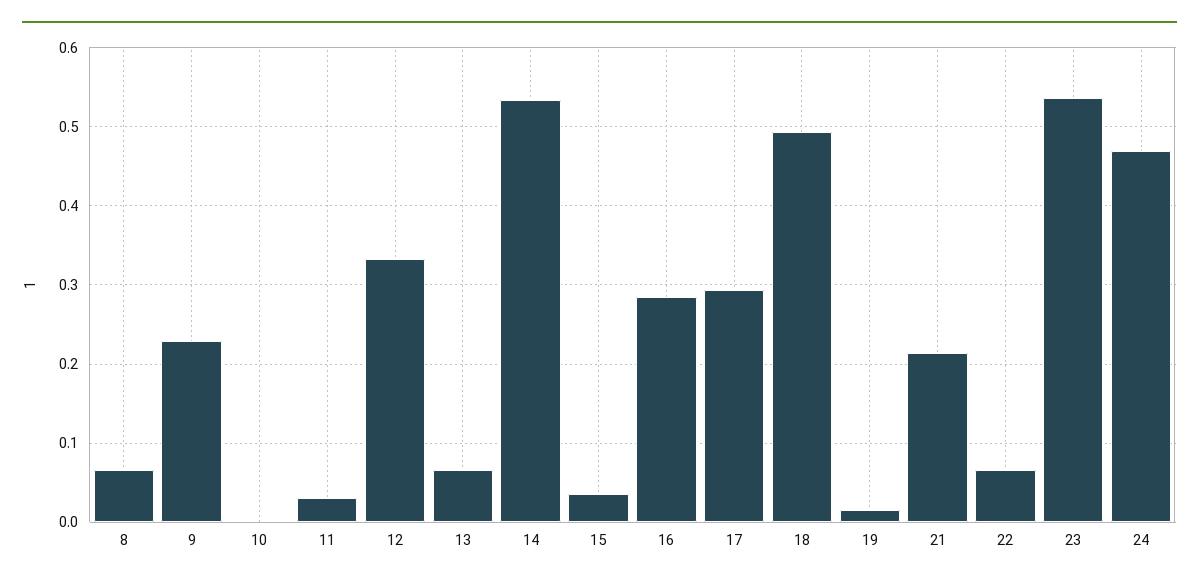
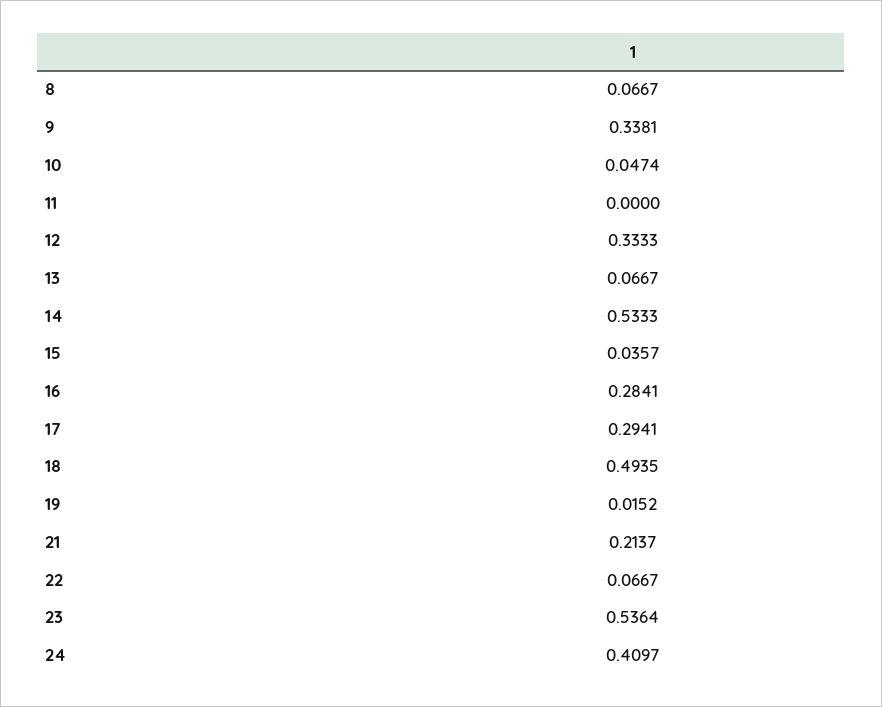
  {
    "8": 0.0667,
-   "9": 0.23,
+   "9": 0.3381,
-   "10": 0,
+   "10": 0.0474,
-   "11": 0.03,
+   "11": 0,
    "12": 0.3333,
    "13": 0.0667,
    "14": 0.5333,
    "15": 0.0357,
    "16": 0.2841,
    "17": 0.2941,
    "18": 0.4935,
    "19": 0.0152,
    "21": 0.2137,
    "22": 0.0667,
    "23": 0.5364,
-   "24": 0.47
+   "24": 0.4097
  }

